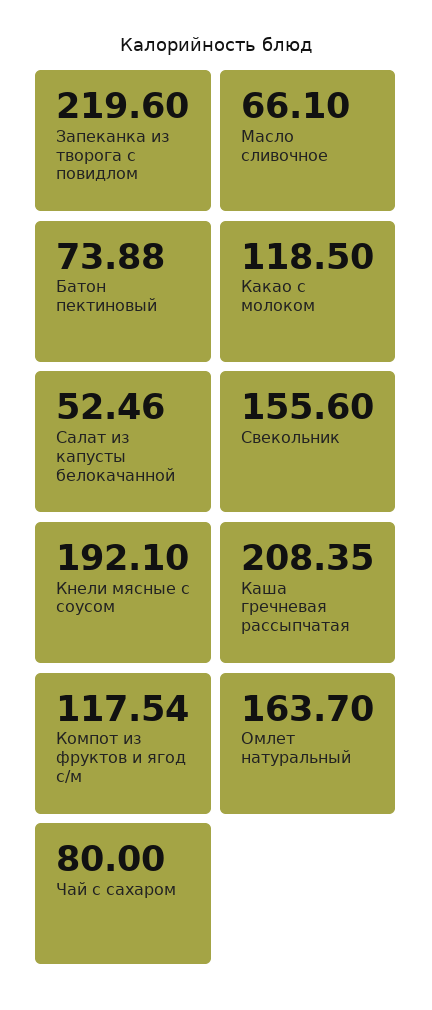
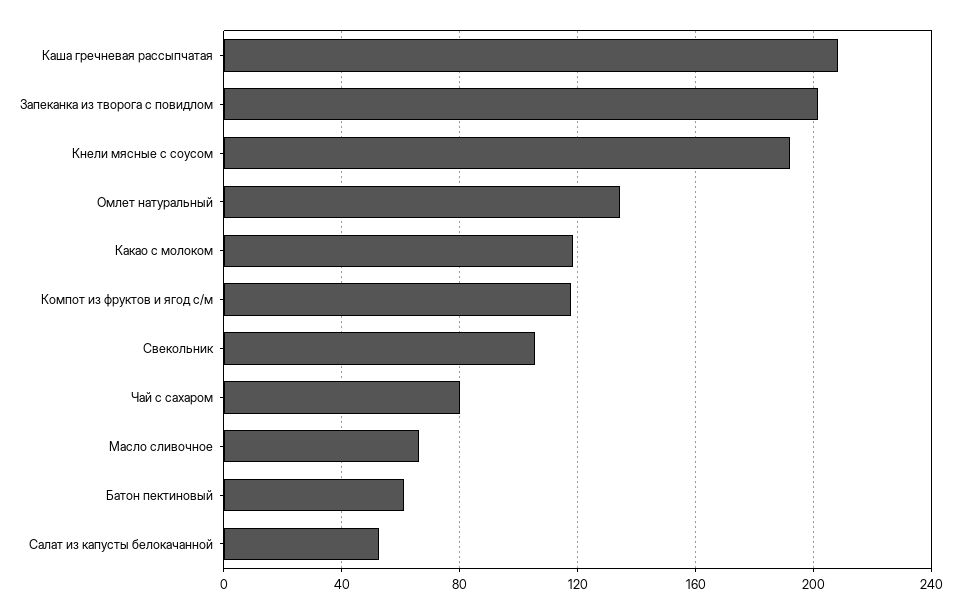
  {
-   "Запеканка из творога с повидлом": 219.6,
+   "Запеканка из творога с повидлом": 200,
    "Масло сливочное": 66.1,
-   "Батон пектиновый": 73.88,
+   "Батон пектиновый": 60,
    "Какао с молоком": 118.5,
    "Салат из капусты белокачанной": 52.46,
-   "Свекольник": 155.6,
+   "Свекольник": 105,
    "Кнели мясные с соусом": 192.1,
    "Каша гречневая рассыпчатая": 208.35,
    "Компот из фруктов и ягод с/м": 117.54,
-   "Омлет натуральный": 163.7,
+   "Омлет натуральный": 135,
    "Чай с сахаром": 80
  }

